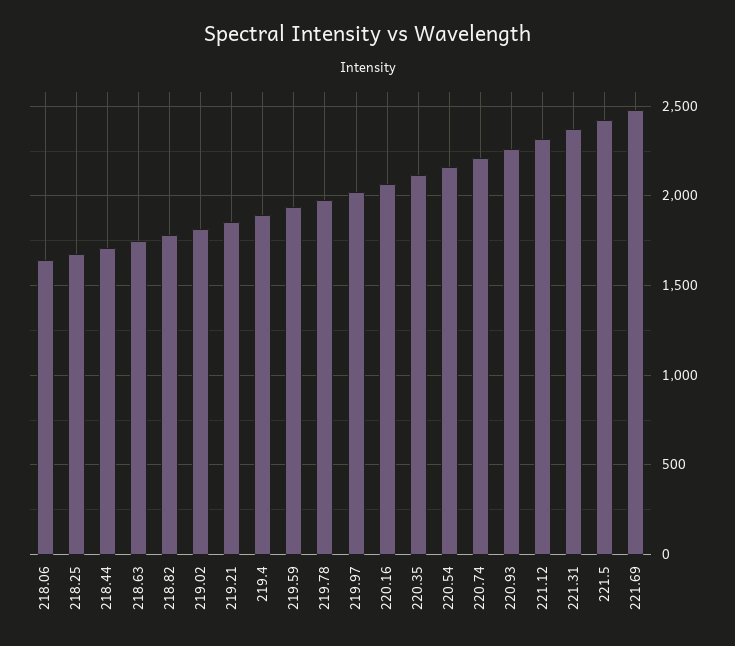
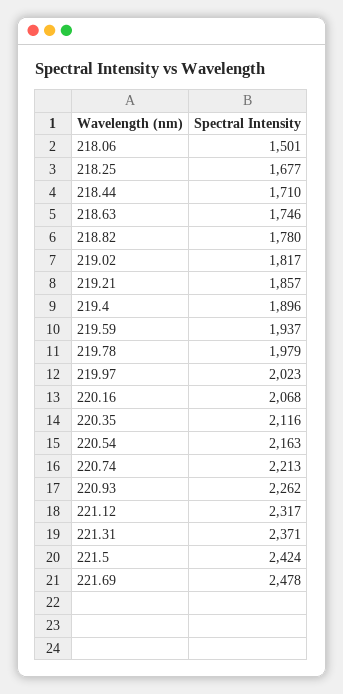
  {
-   "218.06": 1650,
+   "218.06": 1501,
    "218.25": 1677,
    "218.44": 1710,
    "218.63": 1746,
    "218.82": 1780,
    "219.02": 1817,
    "219.21": 1857,
    "219.4": 1896,
    "219.59": 1937,
    "219.78": 1979,
    "219.97": 2023,
    "220.16": 2068,
    "220.35": 2116,
    "220.54": 2163,
    "220.74": 2213,
    "220.93": 2262,
    "221.12": 2317,
    "221.31": 2371,
    "221.5": 2424,
    "221.69": 2478
  }

